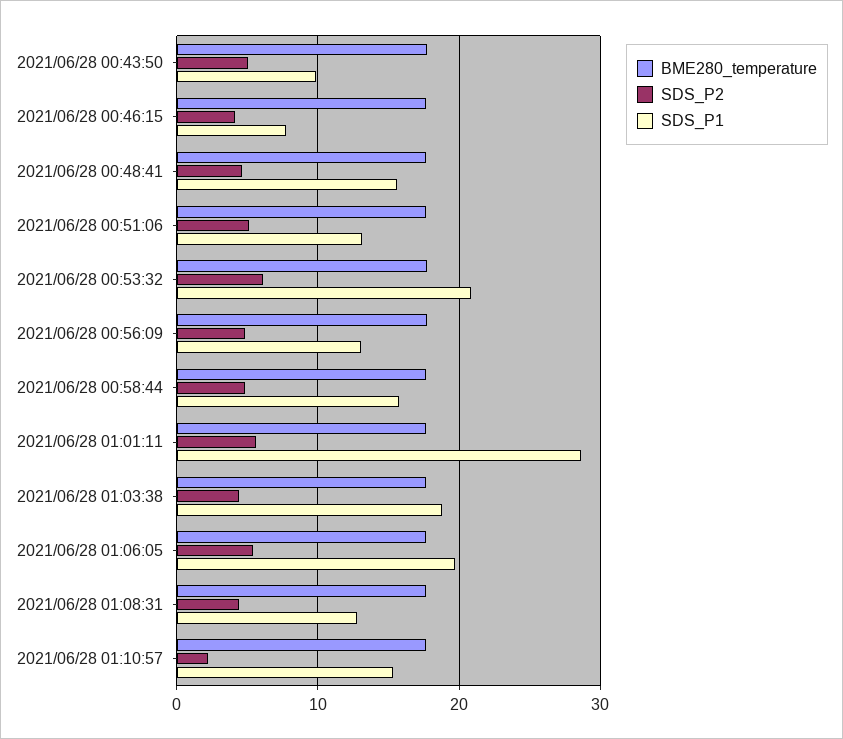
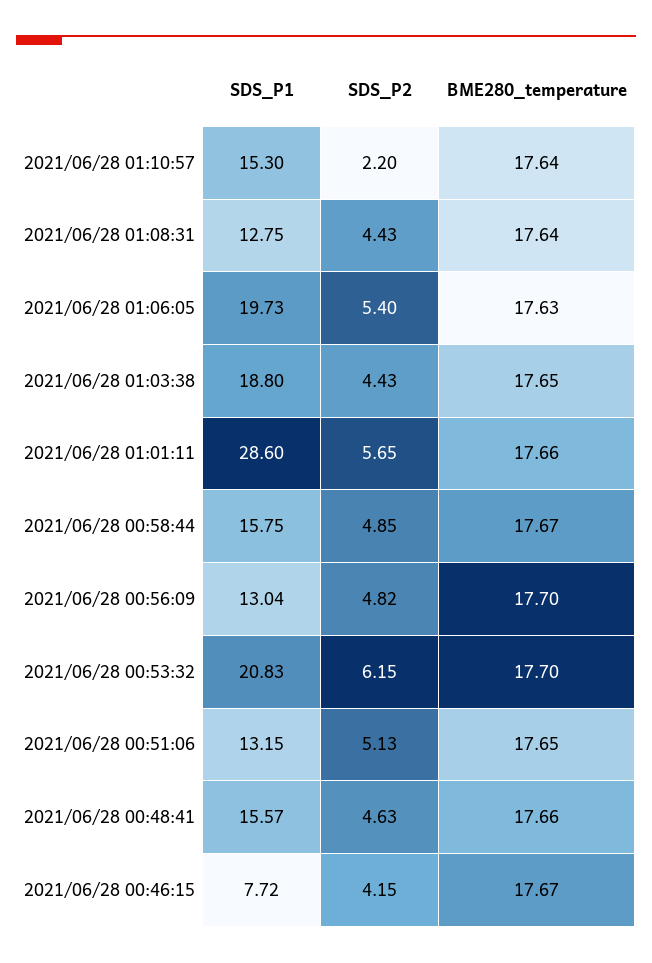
  {
    "BME280_temperature": {
-     "2021/06/28 00:43:50": 18,
      "2021/06/28 00:46:15": 17.67,
      "2021/06/28 00:48:41": 17.66,
      "2021/06/28 00:51:06": 17.65,
      "2021/06/28 00:53:32": 17.7,
      "2021/06/28 00:56:09": 17.7,
      "2021/06/28 00:58:44": 17.67,
      "2021/06/28 01:01:11": 17.66,
      "2021/06/28 01:03:38": 17.65,
      "2021/06/28 01:06:05": 17.63,
      "2021/06/28 01:08:31": 17.64,
      "2021/06/28 01:10:57": 17.64
    },
    "SDS_P2": {
-     "2021/06/28 00:43:50": 5,
      "2021/06/28 00:46:15": 4.15,
      "2021/06/28 00:48:41": 4.63,
      "2021/06/28 00:51:06": 5.13,
      "2021/06/28 00:53:32": 6.15,
      "2021/06/28 00:56:09": 4.82,
      "2021/06/28 00:58:44": 4.85,
      "2021/06/28 01:01:11": 5.65,
      "2021/06/28 01:03:38": 4.43,
      "2021/06/28 01:06:05": 5.4,
      "2021/06/28 01:08:31": 4.43,
      "2021/06/28 01:10:57": 2.2
    },
    "SDS_P1": {
-     "2021/06/28 00:43:50": 10,
      "2021/06/28 00:46:15": 7.72,
      "2021/06/28 00:48:41": 15.57,
      "2021/06/28 00:51:06": 13.15,
      "2021/06/28 00:53:32": 20.83,
      "2021/06/28 00:56:09": 13.04,
      "2021/06/28 00:58:44": 15.75,
      "2021/06/28 01:01:11": 28.6,
      "2021/06/28 01:03:38": 18.8,
      "2021/06/28 01:06:05": 19.73,
      "2021/06/28 01:08:31": 12.75,
      "2021/06/28 01:10:57": 15.3
    }
  }

